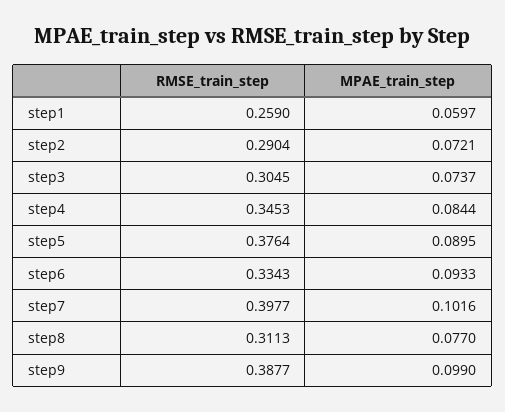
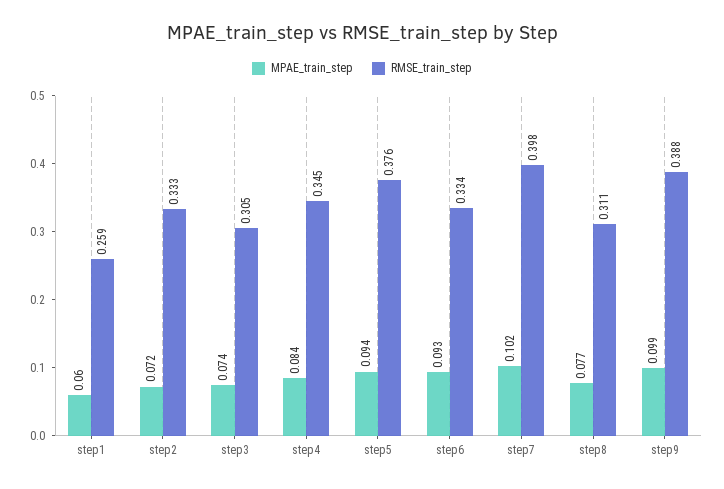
  {
    "RMSE_train_step": {
      "step1": 0.259,
-     "step2": 0.2904,
+     "step2": 0.333,
      "step3": 0.3045,
      "step4": 0.3453,
      "step5": 0.3764,
      "step6": 0.3343,
      "step7": 0.3977,
      "step8": 0.3113,
      "step9": 0.3877
    },
    "MPAE_train_step": {
      "step1": 0.0597,
      "step2": 0.0721,
      "step3": 0.0737,
      "step4": 0.0844,
-     "step5": 0.0895,
+     "step5": 0.094,
      "step6": 0.0933,
      "step7": 0.1016,
      "step8": 0.077,
      "step9": 0.099
    }
  }

